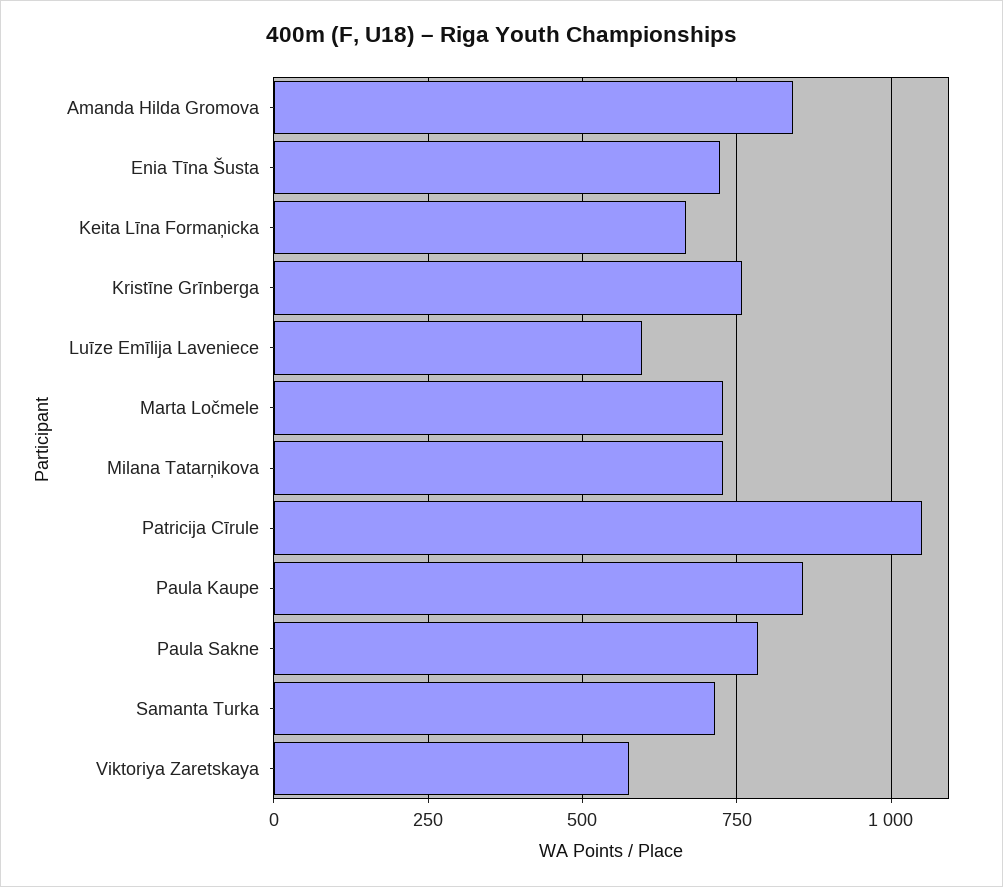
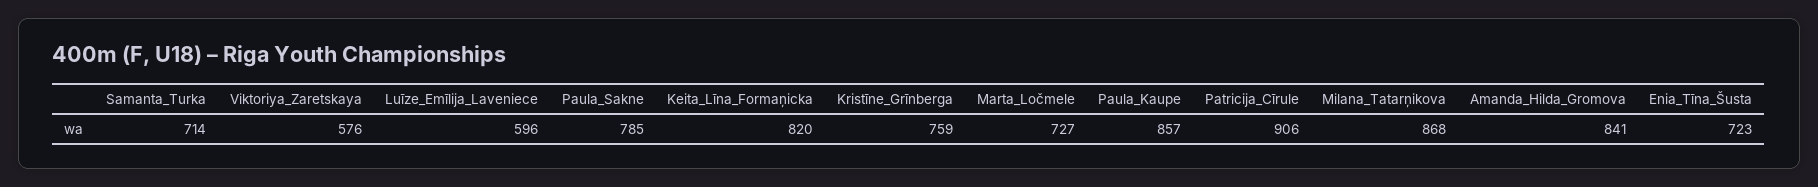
  {
    "Amanda Hilda Gromova": 841,
    "Enia Tīna Šusta": 723,
-   "Keita Līna Formaņicka": 675,
+   "Keita Līna Formaņicka": 820,
    "Kristīne Grīnberga": 759,
    "Luīze Emīlija Laveniece": 596,
    "Marta Ločmele": 727,
-   "Milana Tatarņikova": 725,
+   "Milana Tatarņikova": 868,
-   "Patricija Cīrule": 1050,
+   "Patricija Cīrule": 906,
    "Paula Kaupe": 857,
    "Paula Sakne": 785,
    "Samanta Turka": 714,
    "Viktoriya Zaretskaya": 576
  }

